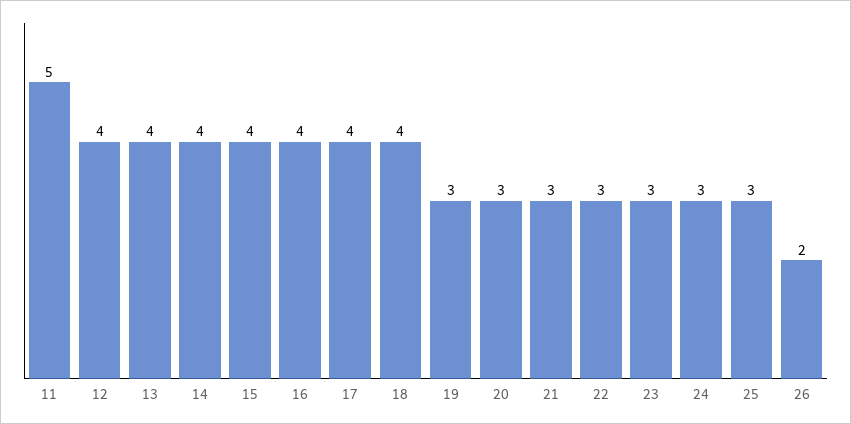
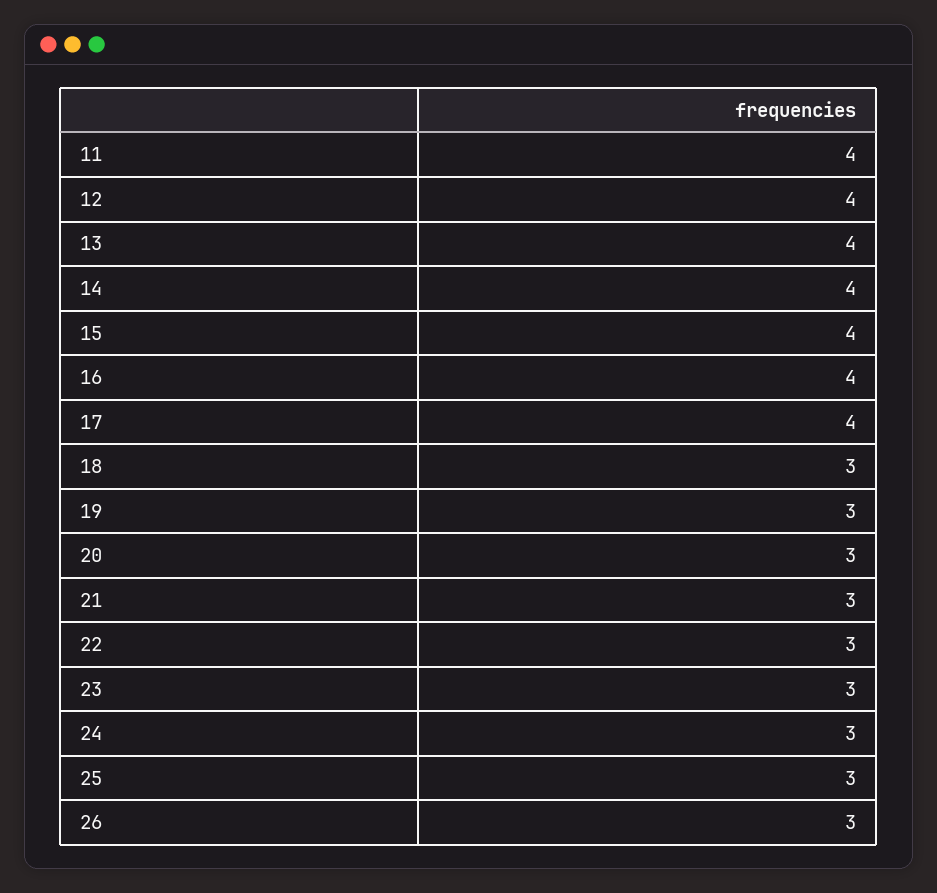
  {
-   "11": 5,
+   "11": 4,
    "12": 4,
    "13": 4,
    "14": 4,
    "15": 4,
    "16": 4,
    "17": 4,
-   "18": 4,
+   "18": 3,
    "19": 3,
    "20": 3,
    "21": 3,
    "22": 3,
    "23": 3,
    "24": 3,
    "25": 3,
-   "26": 2
+   "26": 3
  }

